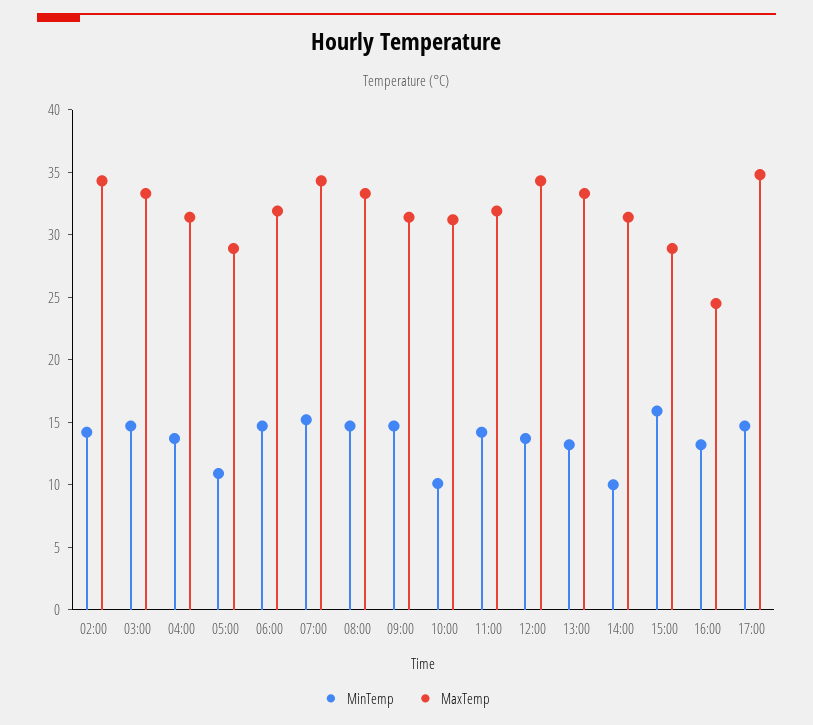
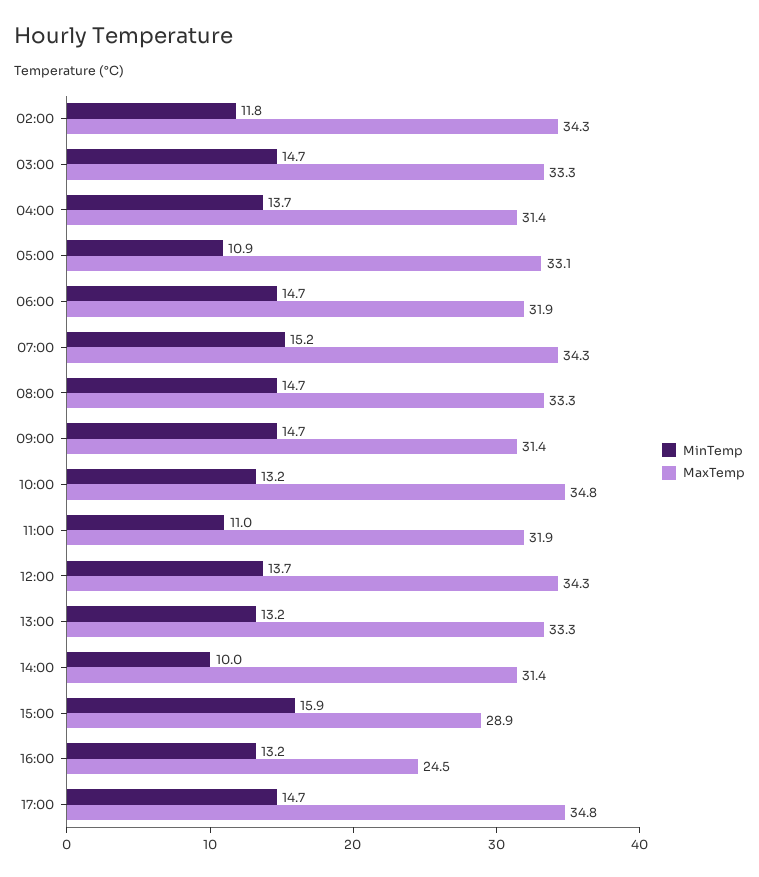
  {
    "MinTemp": {
-     "02:00": 14,
+     "02:00": 11.8,
      "03:00": 14.7,
      "04:00": 13.7,
      "05:00": 10.9,
      "06:00": 14.7,
      "07:00": 15.2,
      "08:00": 14.7,
      "09:00": 14.7,
-     "10:00": 10,
+     "10:00": 13.2,
-     "11:00": 14,
+     "11:00": 11,
      "12:00": 13.7,
      "13:00": 13.2,
      "14:00": 10,
      "15:00": 15.9,
      "16:00": 13.2,
      "17:00": 14.7
    },
    "MaxTemp": {
      "02:00": 34.3,
      "03:00": 33.3,
      "04:00": 31.4,
-     "05:00": 29,
+     "05:00": 33.1,
      "06:00": 31.9,
      "07:00": 34.3,
      "08:00": 33.3,
      "09:00": 31.4,
-     "10:00": 31,
+     "10:00": 34.8,
      "11:00": 31.9,
      "12:00": 34.3,
      "13:00": 33.3,
      "14:00": 31.4,
      "15:00": 28.9,
      "16:00": 24.5,
      "17:00": 34.8
    }
  }

